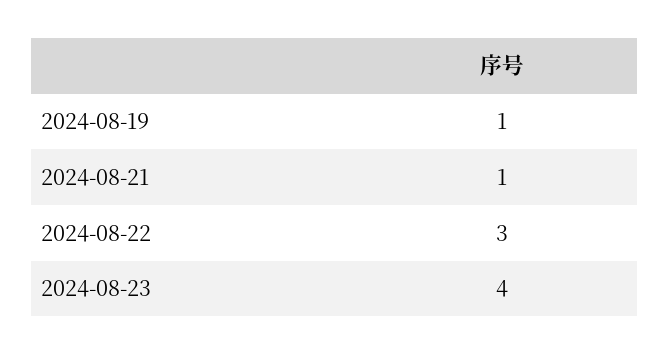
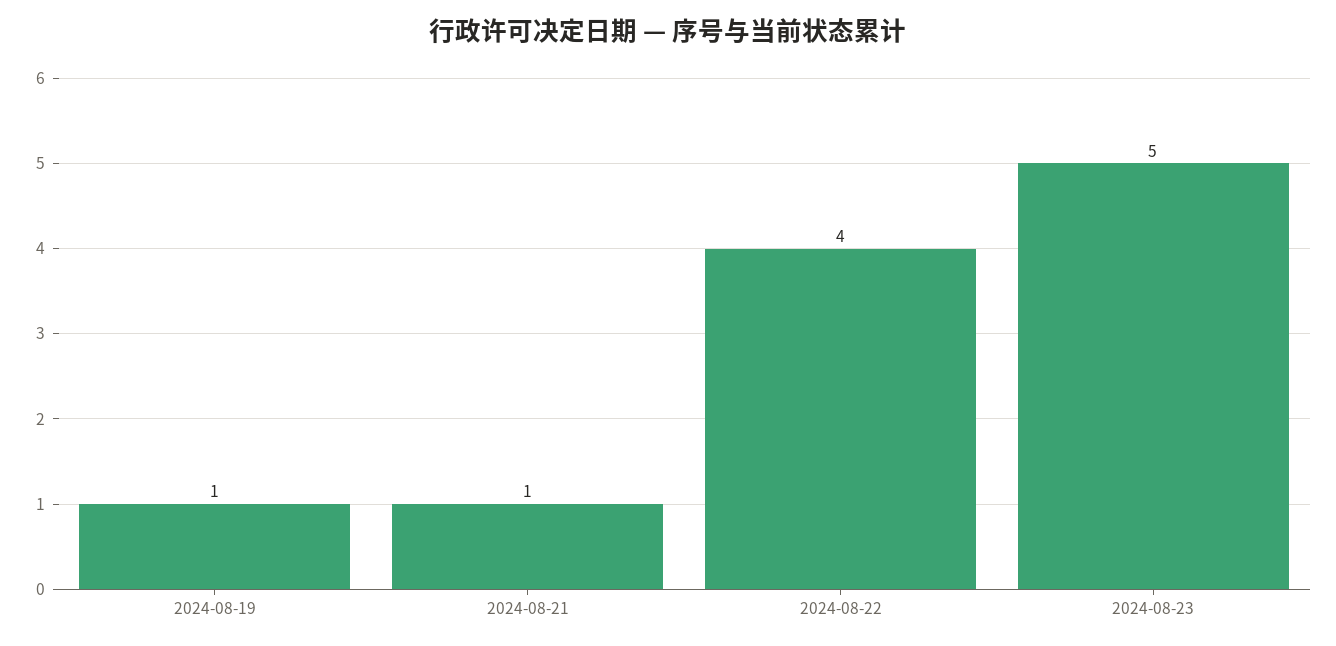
  {
    "2024-08-19": 1,
    "2024-08-21": 1,
-   "2024-08-22": 3,
+   "2024-08-22": 4,
-   "2024-08-23": 4
+   "2024-08-23": 5
  }

